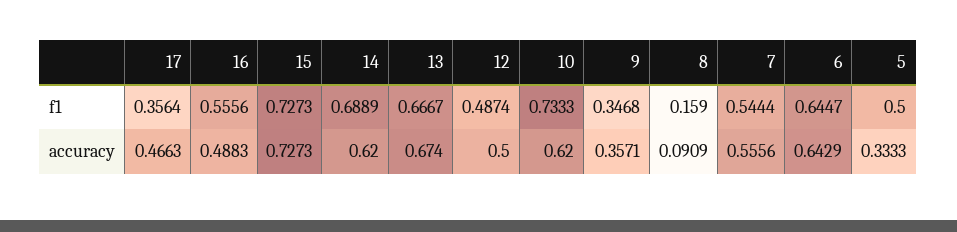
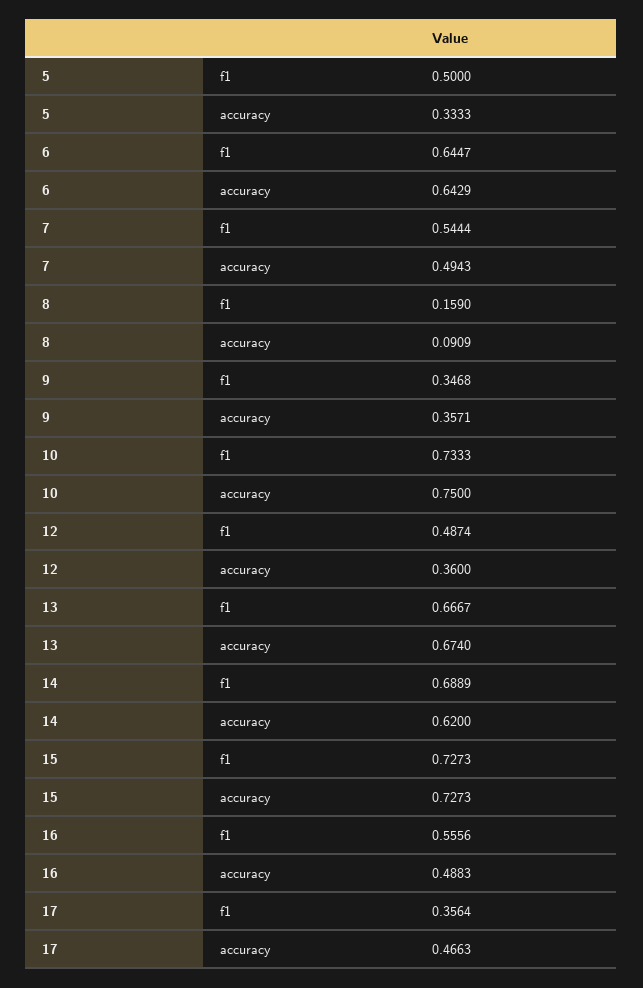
  {
    "17": {
      "f1": 0.3564,
      "accuracy": 0.4663
    },
    "16": {
      "f1": 0.5556,
      "accuracy": 0.4883
    },
    "15": {
      "f1": 0.7273,
      "accuracy": 0.7273
    },
    "14": {
      "f1": 0.6889,
      "accuracy": 0.62
    },
    "13": {
      "f1": 0.6667,
      "accuracy": 0.674
    },
    "12": {
      "f1": 0.4874,
-     "accuracy": 0.5
+     "accuracy": 0.36
    },
    "10": {
      "f1": 0.7333,
-     "accuracy": 0.62
+     "accuracy": 0.75
    },
    "9": {
      "f1": 0.3468,
      "accuracy": 0.3571
    },
    "8": {
      "f1": 0.159,
      "accuracy": 0.0909
    },
    "7": {
      "f1": 0.5444,
-     "accuracy": 0.5556
+     "accuracy": 0.4943
    },
    "6": {
      "f1": 0.6447,
      "accuracy": 0.6429
    },
    "5": {
      "f1": 0.5,
      "accuracy": 0.3333
    }
  }

